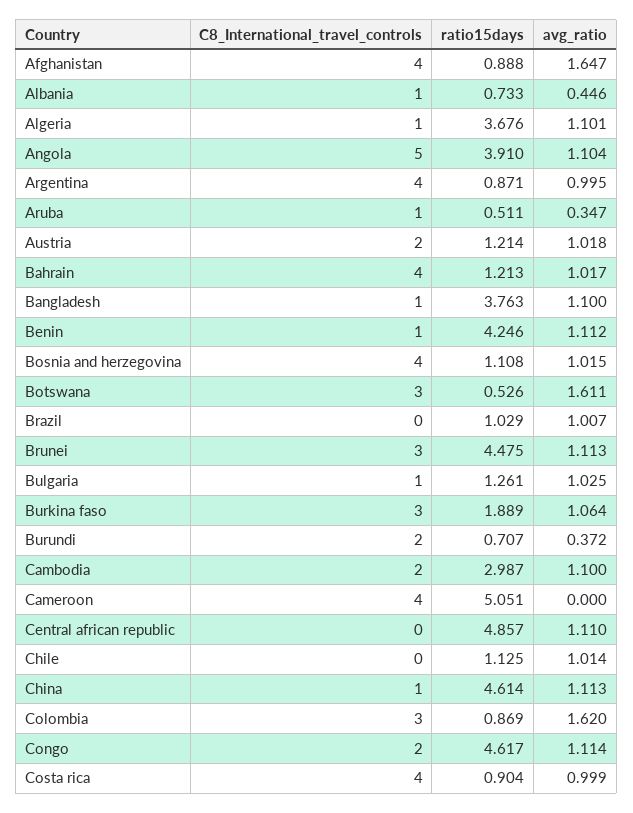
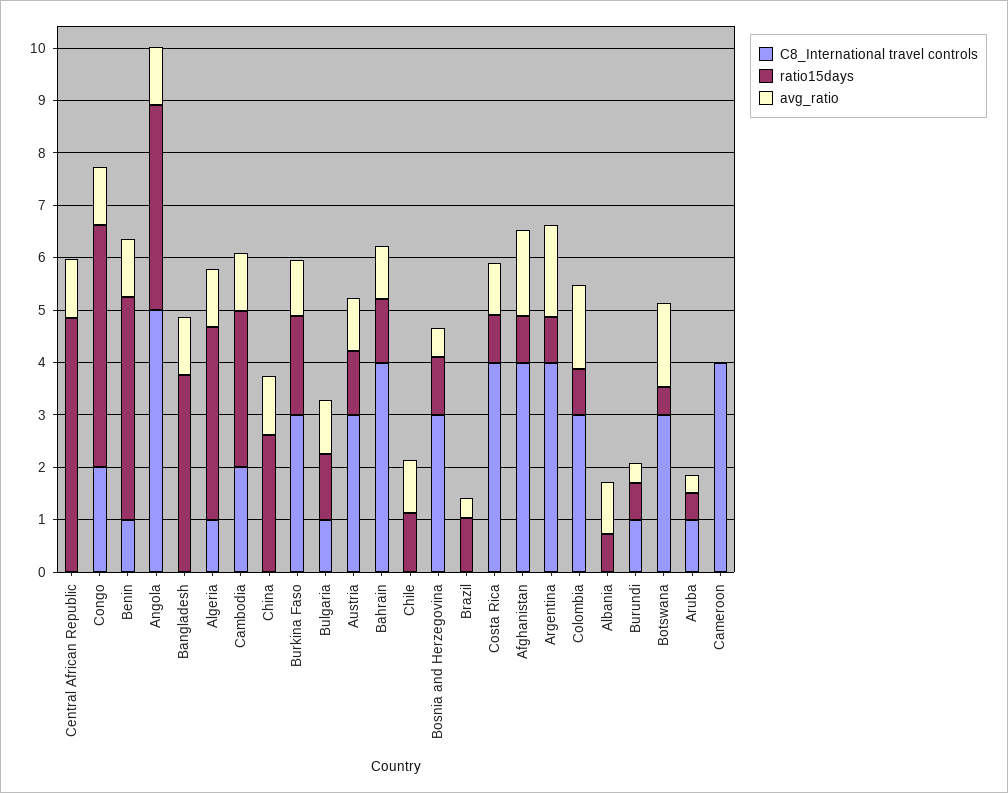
  {
    "C8_International_travel_controls": {
      "Afghanistan": 4,
-     "Albania": 1,
+     "Albania": 0,
      "Algeria": 1,
      "Angola": 5,
      "Argentina": 4,
      "Aruba": 1,
-     "Austria": 2,
+     "Austria": 3,
      "Bahrain": 4,
-     "Bangladesh": 1,
+     "Bangladesh": 0,
      "Benin": 1,
-     "Bosnia and herzegovina": 4,
+     "Bosnia and herzegovina": 3,
      "Botswana": 3,
      "Brazil": 0,
-     "Brunei": 3,
      "Bulgaria": 1,
      "Burkina faso": 3,
-     "Burundi": 2,
+     "Burundi": 1,
      "Cambodia": 2,
      "Cameroon": 4,
      "Central african republic": 0,
      "Chile": 0,
-     "China": 1,
+     "China": 0,
      "Colombia": 3,
      "Congo": 2,
      "Costa rica": 4
    },
    "ratio15days": {
      "Afghanistan": 0.888,
      "Albania": 0.733,
      "Algeria": 3.676,
      "Angola": 3.91,
      "Argentina": 0.871,
      "Aruba": 0.511,
      "Austria": 1.214,
      "Bahrain": 1.213,
      "Bangladesh": 3.763,
      "Benin": 4.246,
      "Bosnia and herzegovina": 1.108,
      "Botswana": 0.526,
      "Brazil": 1.029,
-     "Brunei": 4.475,
      "Bulgaria": 1.261,
      "Burkina faso": 1.889,
      "Burundi": 0.707,
      "Cambodia": 2.987,
-     "Cameroon": 5.051,
+     "Cameroon": 0,
      "Central african republic": 4.857,
      "Chile": 1.125,
-     "China": 4.614,
+     "China": 2.6,
      "Colombia": 0.869,
      "Congo": 4.617,
      "Costa rica": 0.904
    },
    "avg_ratio": {
      "Afghanistan": 1.647,
-     "Albania": 0.446,
+     "Albania": 1,
      "Algeria": 1.101,
      "Angola": 1.104,
-     "Argentina": 0.995,
+     "Argentina": 1.8,
      "Aruba": 0.347,
      "Austria": 1.018,
      "Bahrain": 1.017,
      "Bangladesh": 1.1,
      "Benin": 1.112,
-     "Bosnia and herzegovina": 1.015,
+     "Bosnia and herzegovina": 0.6,
      "Botswana": 1.611,
-     "Brazil": 1.007,
+     "Brazil": 0.4,
-     "Brunei": 1.113,
      "Bulgaria": 1.025,
      "Burkina faso": 1.064,
      "Burundi": 0.372,
      "Cambodia": 1.1,
      "Cameroon": 0,
      "Central african republic": 1.11,
      "Chile": 1.014,
      "China": 1.113,
      "Colombia": 1.62,
      "Congo": 1.114,
      "Costa rica": 0.999
    }
  }

